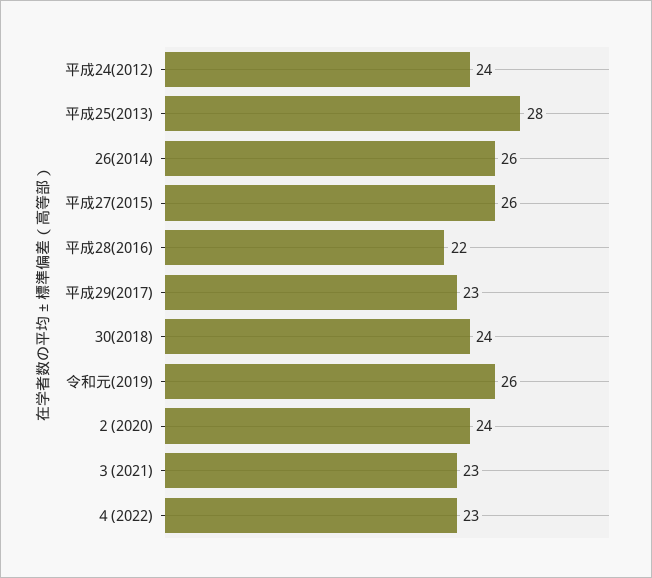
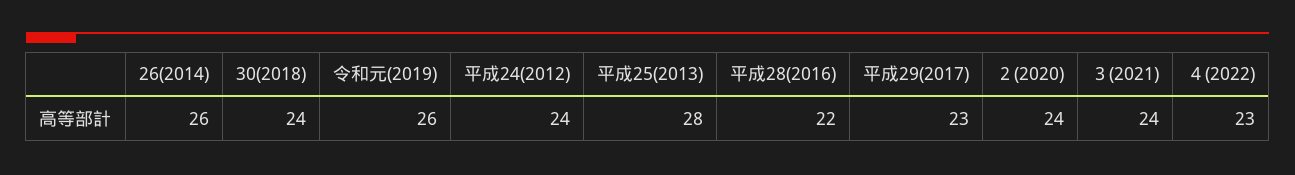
  {
    "平成24(2012)": 24,
    "平成25(2013)": 28,
    "26(2014)": 26,
-   "平成27(2015)": 26,
    "平成28(2016)": 22,
    "平成29(2017)": 23,
    "30(2018)": 24,
    "令和元(2019)": 26,
    "２(2020)": 24,
-   "３(2021)": 23,
+   "３(2021)": 24,
    "４(2022)": 23
  }

